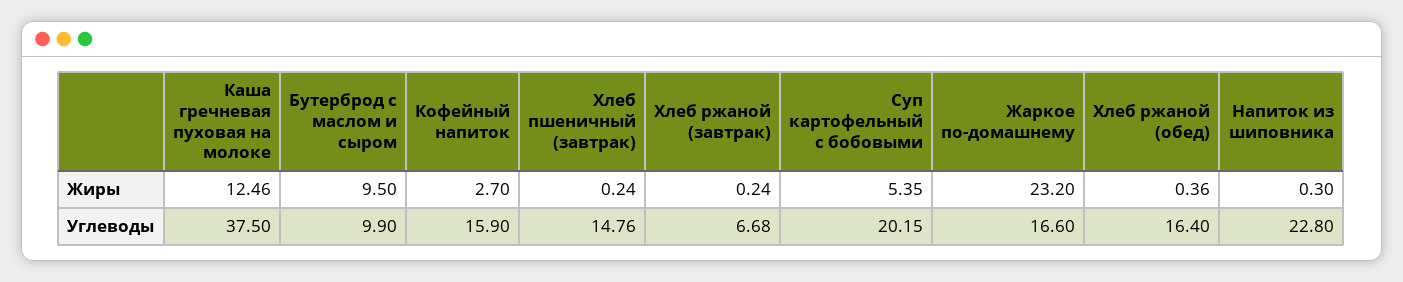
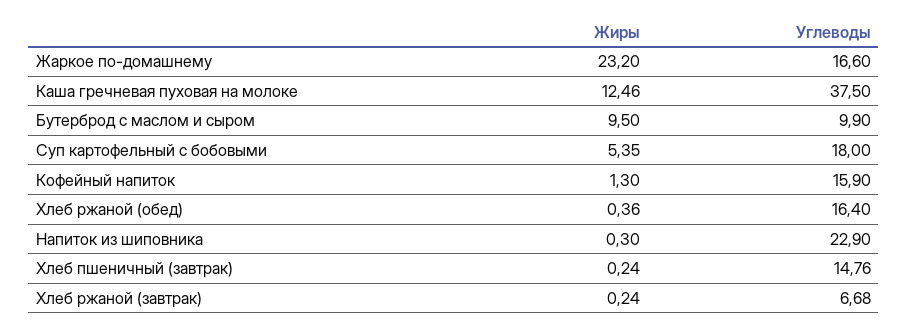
  {
    "Каша гречневая пуховая на молоке": {
      "Жиры": 12.46,
      "Углеводы": 37.5
    },
    "Бутерброд с маслом и сыром": {
      "Жиры": 9.5,
      "Углеводы": 9.9
    },
    "Кофейный напиток": {
-     "Жиры": 2.7,
+     "Жиры": 1.3,
      "Углеводы": 15.9
    },
    "Хлеб пшеничный (завтрак)": {
      "Жиры": 0.24,
      "Углеводы": 14.76
    },
    "Хлеб ржаной (завтрак)": {
      "Жиры": 0.24,
      "Углеводы": 6.68
    },
    "Суп картофельный с бобовыми": {
      "Жиры": 5.35,
-     "Углеводы": 20.15
+     "Углеводы": 18
    },
    "Жаркое по-домашнему": {
      "Жиры": 23.2,
      "Углеводы": 16.6
    },
    "Хлеб ржаной (обед)": {
      "Жиры": 0.36,
      "Углеводы": 16.4
    },
    "Напиток из шиповника": {
      "Жиры": 0.3,
-     "Углеводы": 22.8
+     "Углеводы": 22.9
    }
  }

